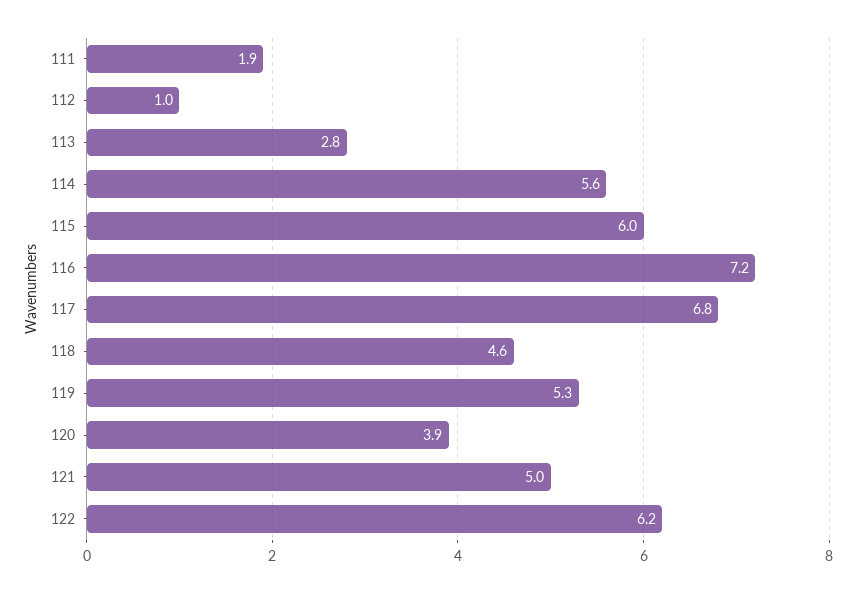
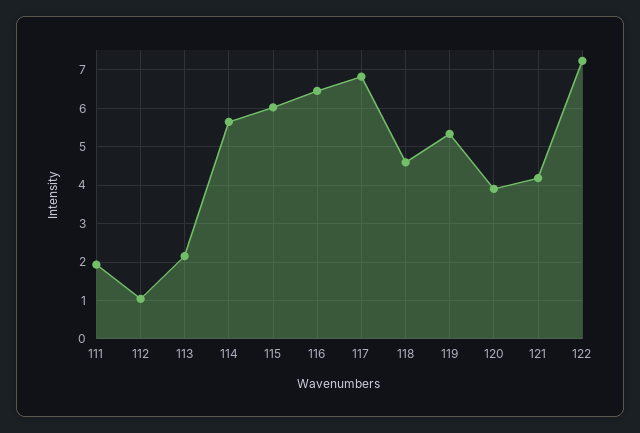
  {
    "111": 1.9,
    "112": 1,
-   "113": 2.8,
+   "113": 2.2,
    "114": 5.6,
    "115": 6,
-   "116": 7.2,
+   "116": 6.4,
    "117": 6.8,
    "118": 4.6,
    "119": 5.3,
    "120": 3.9,
-   "121": 5,
+   "121": 4.2,
-   "122": 6.2
+   "122": 7.2
  }

